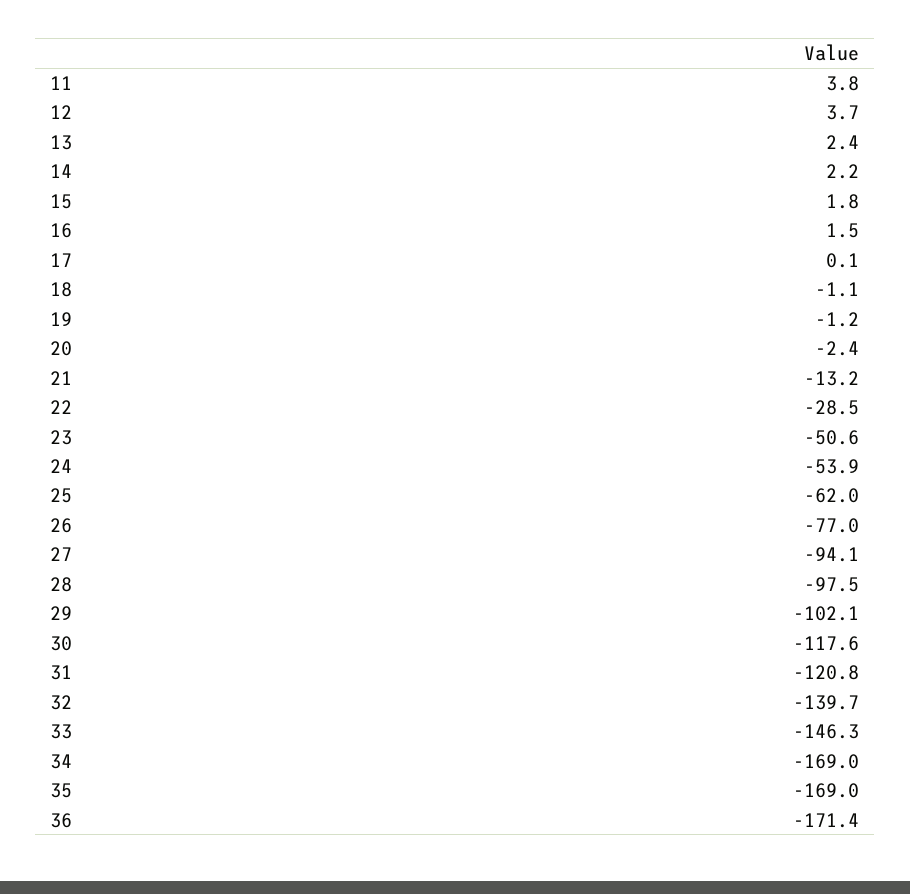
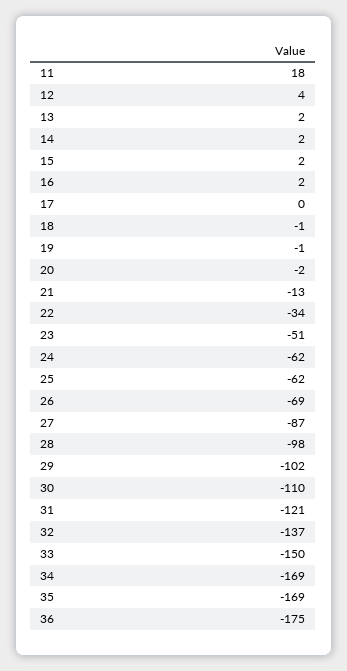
  {
-   "11": 3.8,
+   "11": 18,
    "12": 3.7,
    "13": 2.4,
    "14": 2.2,
    "15": 1.8,
    "16": 1.5,
    "17": 0.1,
    "18": -1.1,
    "19": -1.2,
    "20": -2.4,
    "21": -13.2,
-   "22": -28.5,
+   "22": -34,
    "23": -50.6,
-   "24": -53.9,
+   "24": -62,
    "25": -62,
-   "26": -77,
+   "26": -69,
-   "27": -94.1,
+   "27": -87,
    "28": -97.5,
    "29": -102.1,
-   "30": -117.6,
+   "30": -110,
    "31": -120.8,
-   "32": -139.7,
+   "32": -137,
-   "33": -146.3,
+   "33": -150,
    "34": -169,
    "35": -169,
-   "36": -171.4
+   "36": -175
  }

